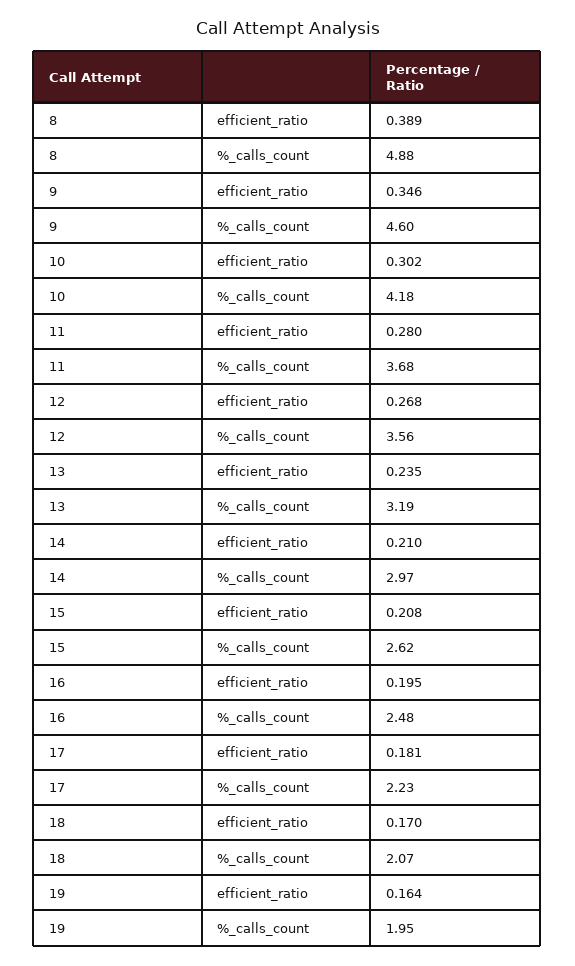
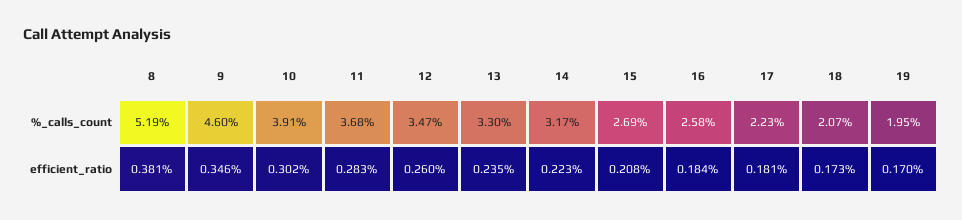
  {
    "8": {
-     "efficient_ratio": 0.389,
+     "efficient_ratio": 0.381,
-     "%_calls_count": 4.88
+     "%_calls_count": 5.19
    },
    "9": {
      "efficient_ratio": 0.346,
      "%_calls_count": 4.6
    },
    "10": {
      "efficient_ratio": 0.302,
-     "%_calls_count": 4.18
+     "%_calls_count": 3.91
    },
    "11": {
-     "efficient_ratio": 0.28,
+     "efficient_ratio": 0.283,
      "%_calls_count": 3.68
    },
    "12": {
-     "efficient_ratio": 0.268,
+     "efficient_ratio": 0.26,
-     "%_calls_count": 3.56
+     "%_calls_count": 3.47
    },
    "13": {
      "efficient_ratio": 0.235,
-     "%_calls_count": 3.19
+     "%_calls_count": 3.3
    },
    "14": {
-     "efficient_ratio": 0.21,
+     "efficient_ratio": 0.223,
-     "%_calls_count": 2.97
+     "%_calls_count": 3.17
    },
    "15": {
      "efficient_ratio": 0.208,
-     "%_calls_count": 2.62
+     "%_calls_count": 2.69
    },
    "16": {
-     "efficient_ratio": 0.195,
+     "efficient_ratio": 0.184,
-     "%_calls_count": 2.48
+     "%_calls_count": 2.58
    },
    "17": {
      "efficient_ratio": 0.181,
      "%_calls_count": 2.23
    },
    "18": {
-     "efficient_ratio": 0.17,
+     "efficient_ratio": 0.173,
      "%_calls_count": 2.07
    },
    "19": {
-     "efficient_ratio": 0.164,
+     "efficient_ratio": 0.17,
      "%_calls_count": 1.95
    }
  }

